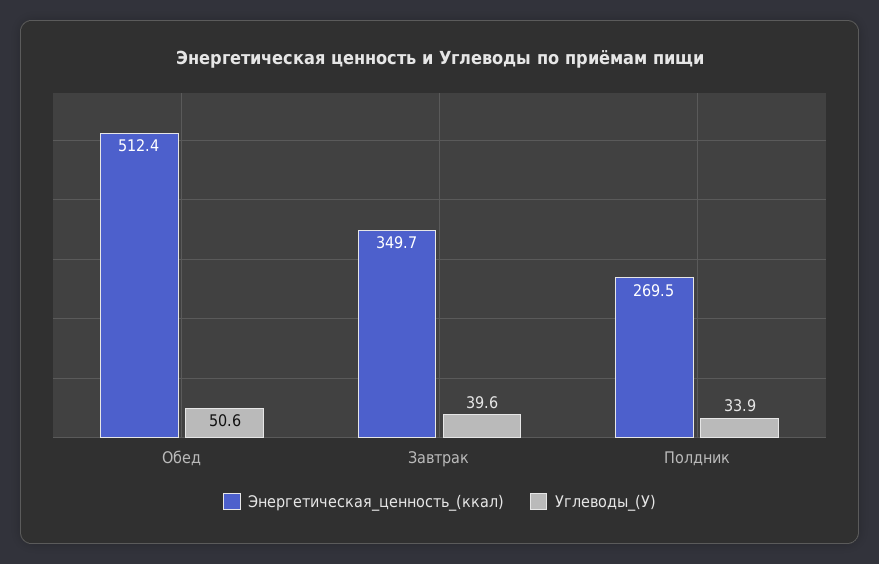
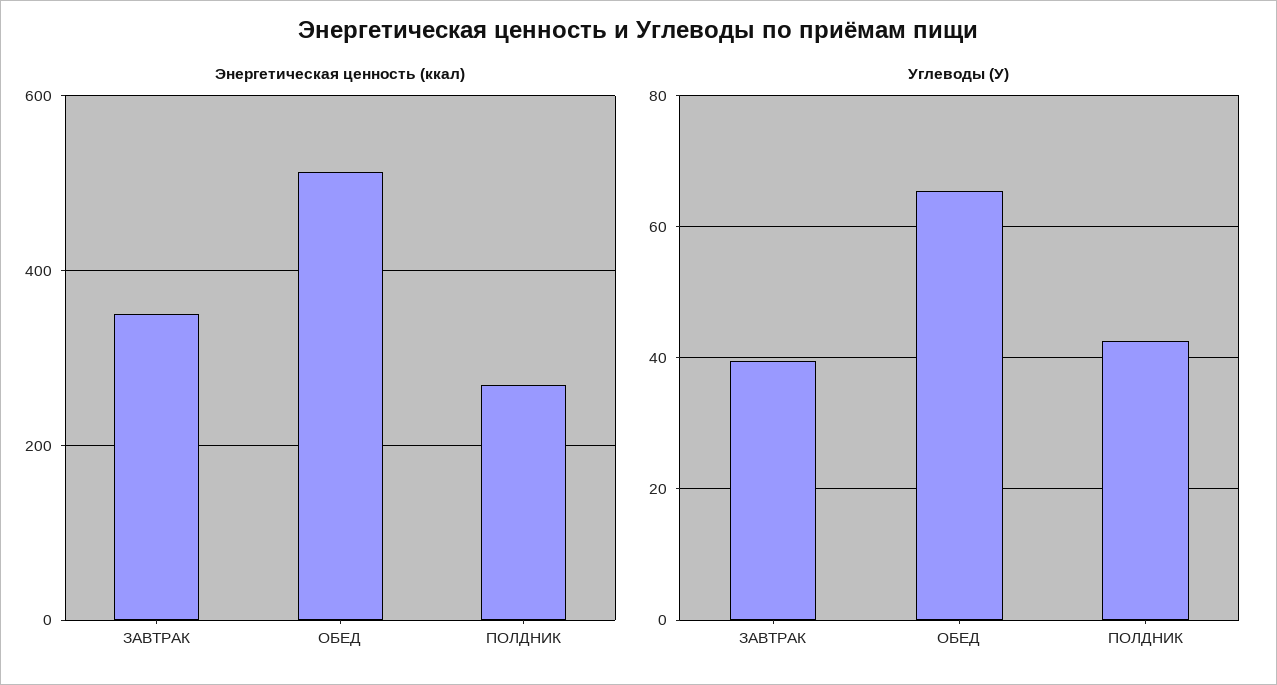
  {
    "Энергетическая_ценность_(ккал)": {
      "Обед": 512.4,
      "Завтрак": 349.7,
      "Полдник": 269.5
    },
    "Углеводы_(У)": {
-     "Обед": 50.6,
+     "Обед": 66,
      "Завтрак": 39.6,
-     "Полдник": 33.9
+     "Полдник": 42
    }
  }

